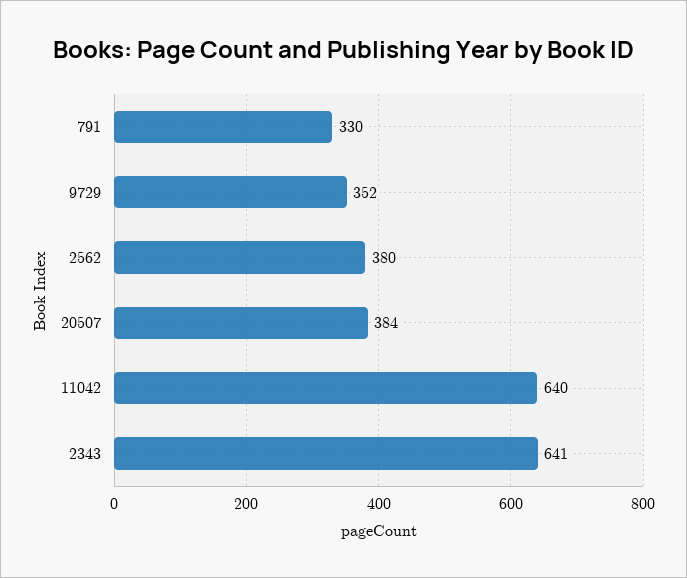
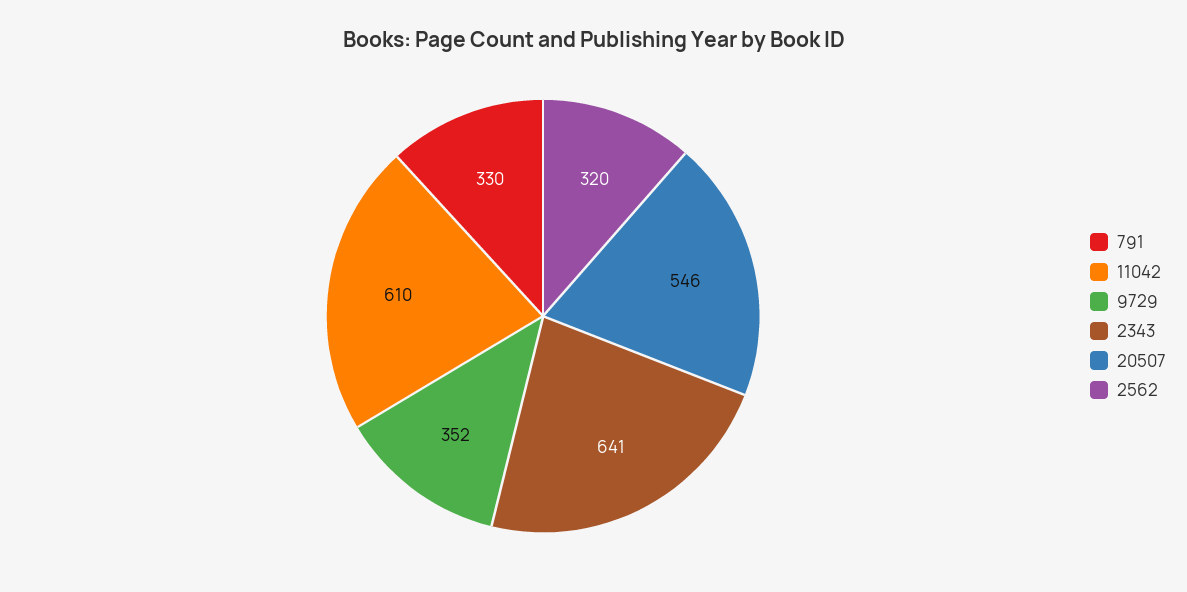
  {
    "791": 330,
    "9729": 352,
-   "2562": 380,
+   "2562": 320,
-   "20507": 384,
+   "20507": 546,
-   "11042": 640,
+   "11042": 610,
    "2343": 641
  }

